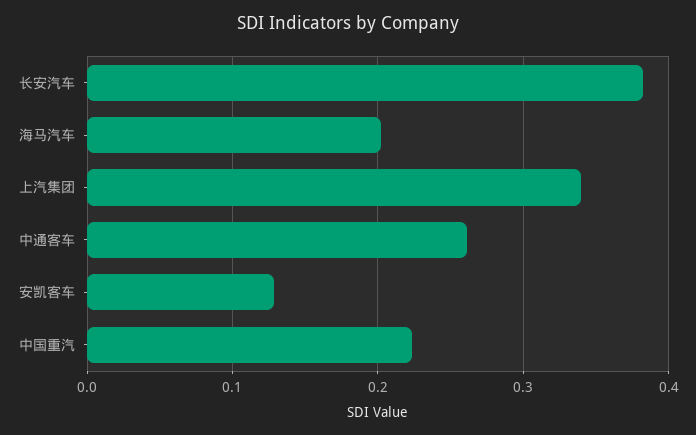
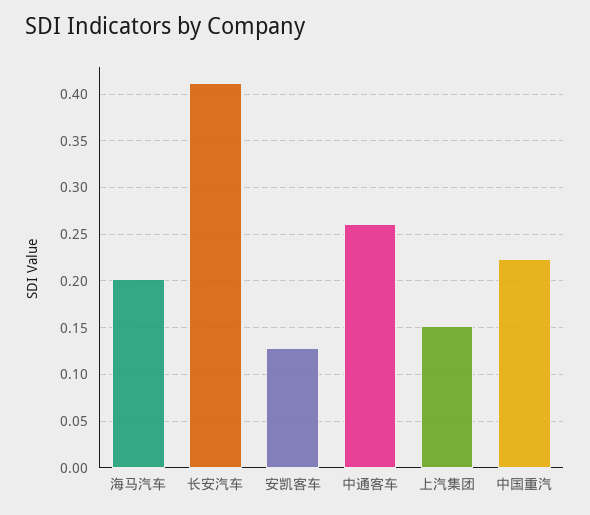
  {
-   "长安汽车": 0.38,
+   "长安汽车": 0.41,
    "海马汽车": 0.2,
-   "上汽集团": 0.34,
+   "上汽集团": 0.15,
    "中通客车": 0.26,
    "安凯客车": 0.13,
    "中国重汽": 0.22
  }

